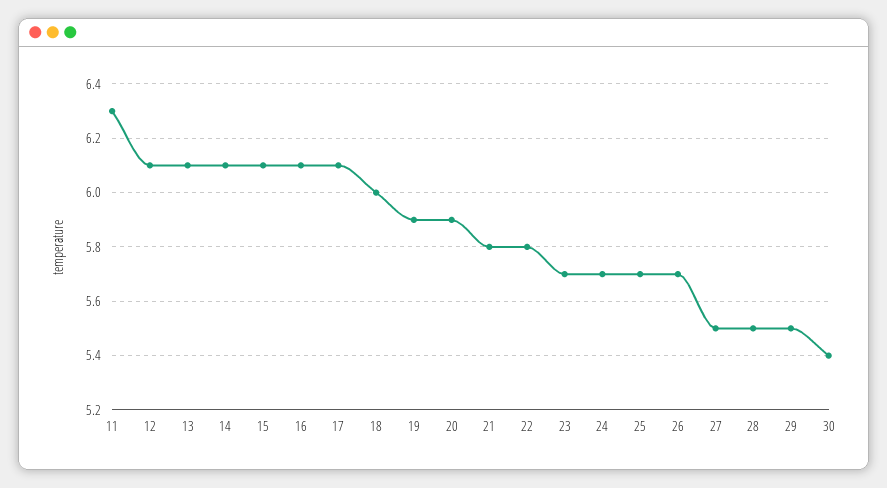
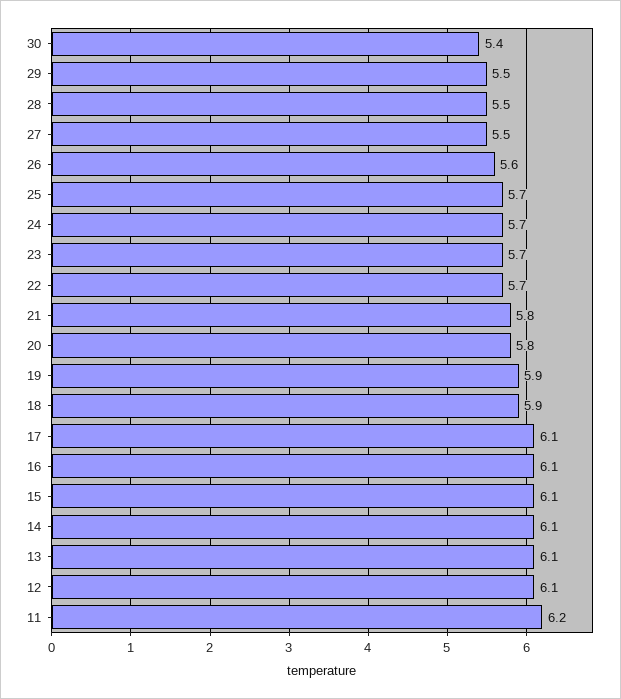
  {
-   "11": 6.3,
+   "11": 6.2,
    "12": 6.1,
    "13": 6.1,
    "14": 6.1,
    "15": 6.1,
    "16": 6.1,
    "17": 6.1,
-   "18": 6,
+   "18": 5.9,
    "19": 5.9,
-   "20": 5.9,
+   "20": 5.8,
    "21": 5.8,
-   "22": 5.8,
+   "22": 5.7,
    "23": 5.7,
    "24": 5.7,
    "25": 5.7,
-   "26": 5.7,
+   "26": 5.6,
    "27": 5.5,
    "28": 5.5,
    "29": 5.5,
    "30": 5.4
  }

